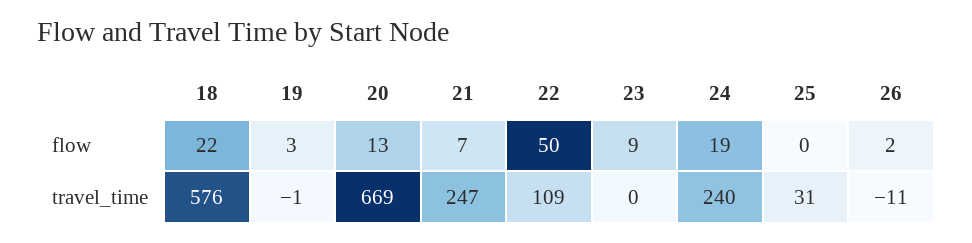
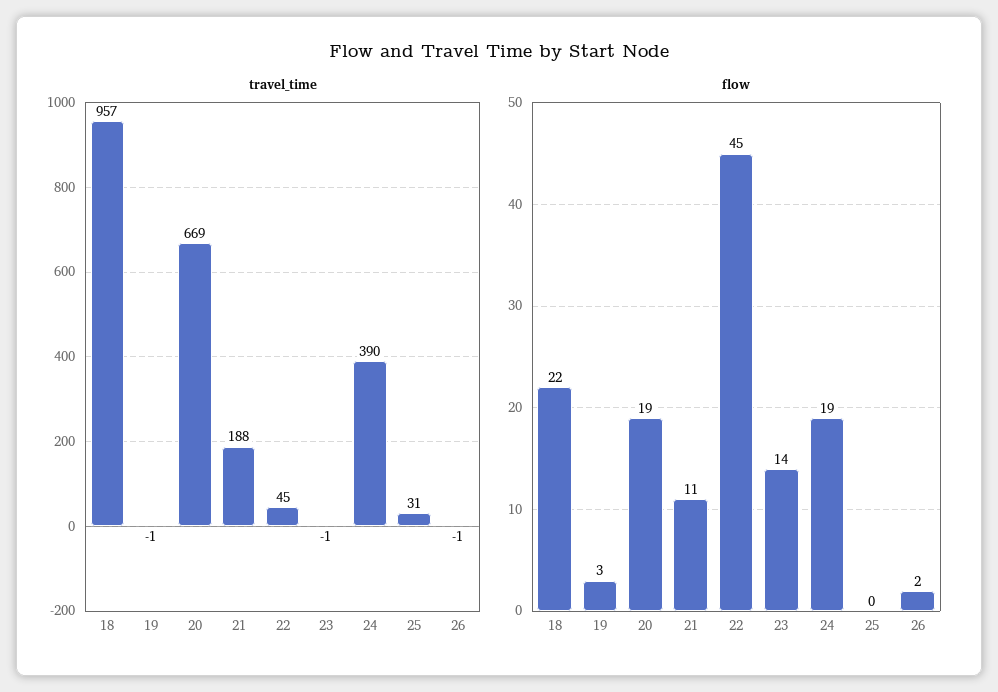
  {
    "flow": {
      "18": 22,
      "19": 3,
-     "20": 13,
+     "20": 19,
-     "21": 7,
+     "21": 11,
-     "22": 50,
+     "22": 45,
-     "23": 9,
+     "23": 14,
      "24": 19,
      "25": 0,
      "26": 2
    },
    "travel_time": {
-     "18": 576,
+     "18": 957,
      "19": -1,
      "20": 669,
-     "21": 247,
+     "21": 188,
-     "22": 109,
+     "22": 45,
-     "23": 0,
+     "23": -1,
-     "24": 240,
+     "24": 390,
      "25": 31,
-     "26": -11
+     "26": -1
    }
  }

